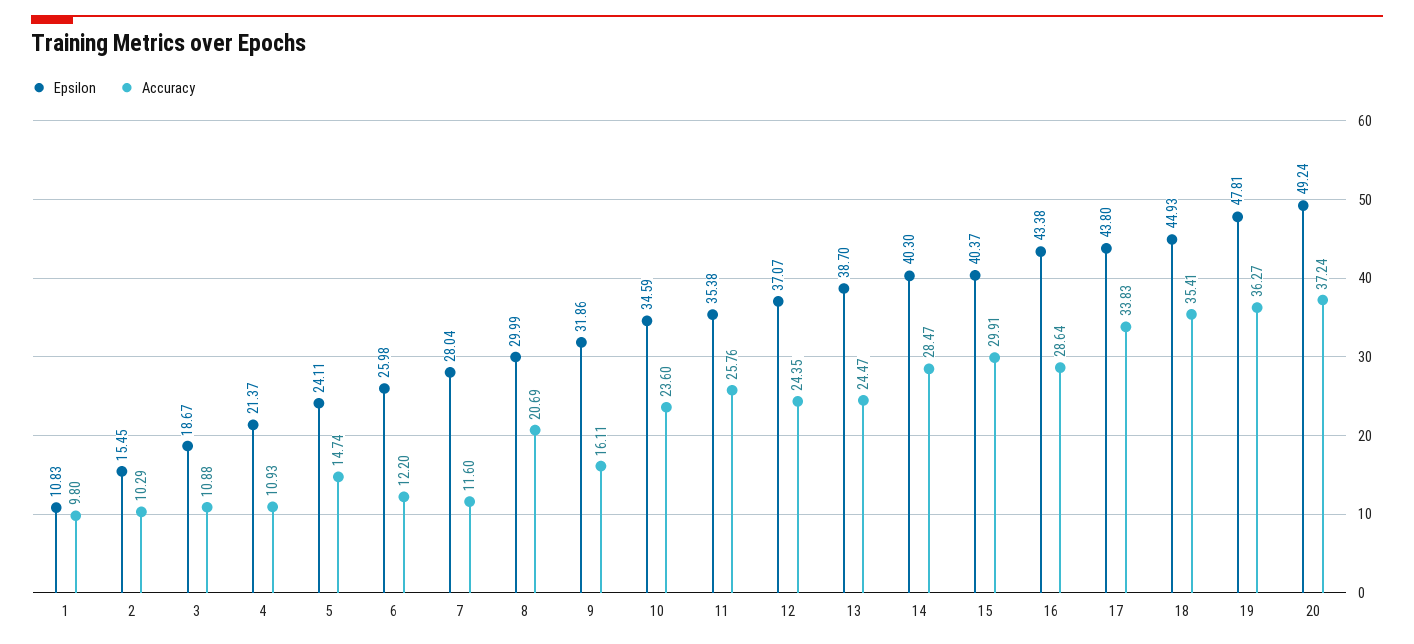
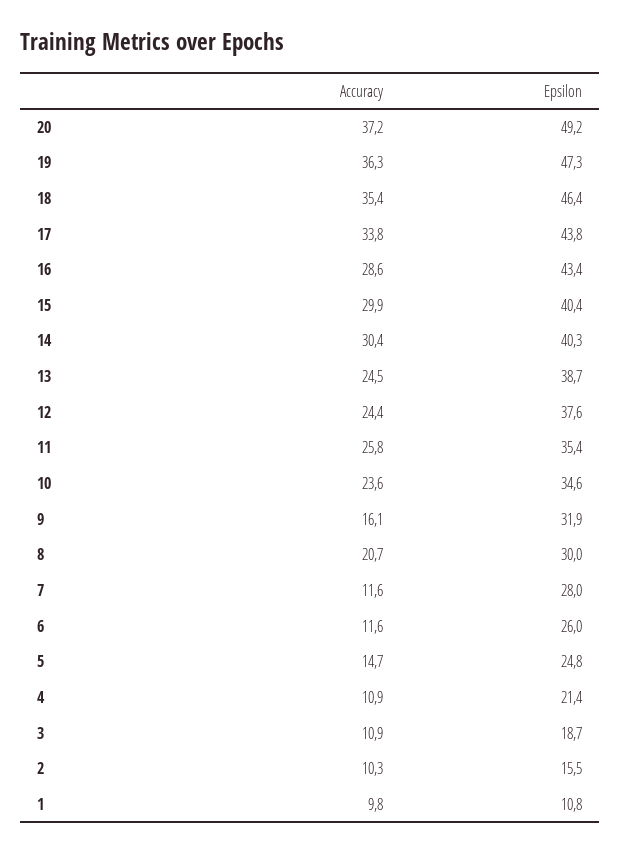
  {
    "Epsilon": {
      "1": 10.83,
      "2": 15.45,
      "3": 18.67,
      "4": 21.37,
-     "5": 24.11,
+     "5": 24.8,
      "6": 25.98,
      "7": 28.04,
      "8": 29.99,
      "9": 31.86,
      "10": 34.59,
      "11": 35.38,
-     "12": 37.07,
+     "12": 37.6,
      "13": 38.7,
      "14": 40.3,
      "15": 40.37,
      "16": 43.38,
      "17": 43.8,
-     "18": 44.93,
+     "18": 46.4,
-     "19": 47.81,
+     "19": 47.3,
      "20": 49.24
    },
    "Accuracy": {
      "1": 9.8,
      "2": 10.29,
      "3": 10.88,
      "4": 10.93,
      "5": 14.74,
-     "6": 12.2,
+     "6": 11.6,
      "7": 11.6,
      "8": 20.69,
      "9": 16.11,
      "10": 23.6,
      "11": 25.76,
      "12": 24.35,
      "13": 24.47,
-     "14": 28.47,
+     "14": 30.4,
      "15": 29.91,
      "16": 28.64,
      "17": 33.83,
      "18": 35.41,
      "19": 36.27,
      "20": 37.24
    }
  }

